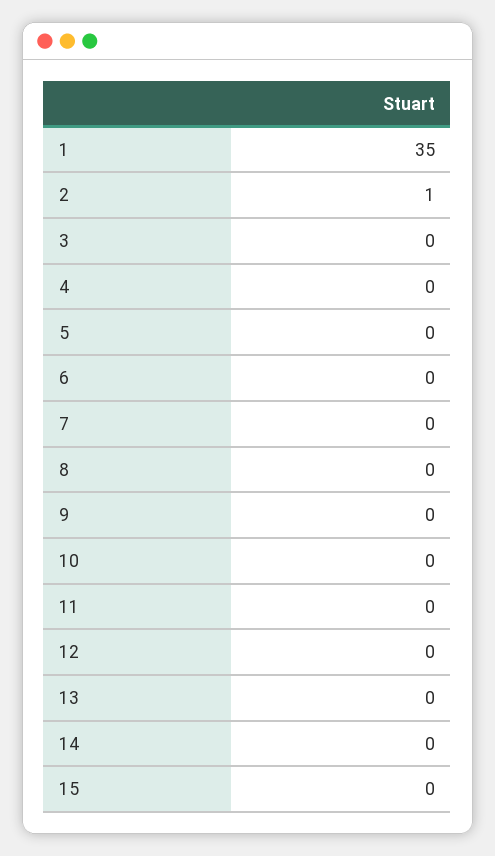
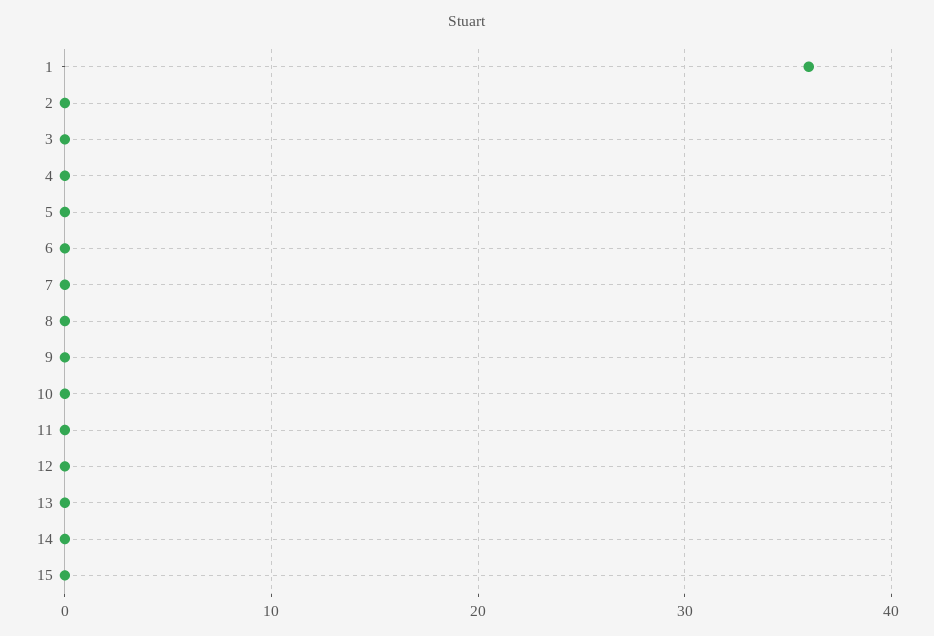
  {
-   "1": 35,
+   "1": 36,
-   "2": 1,
+   "2": 0,
    "3": 0,
    "4": 0,
    "5": 0,
    "6": 0,
    "7": 0,
    "8": 0,
    "9": 0,
    "10": 0,
    "11": 0,
    "12": 0,
    "13": 0,
    "14": 0,
    "15": 0
  }

